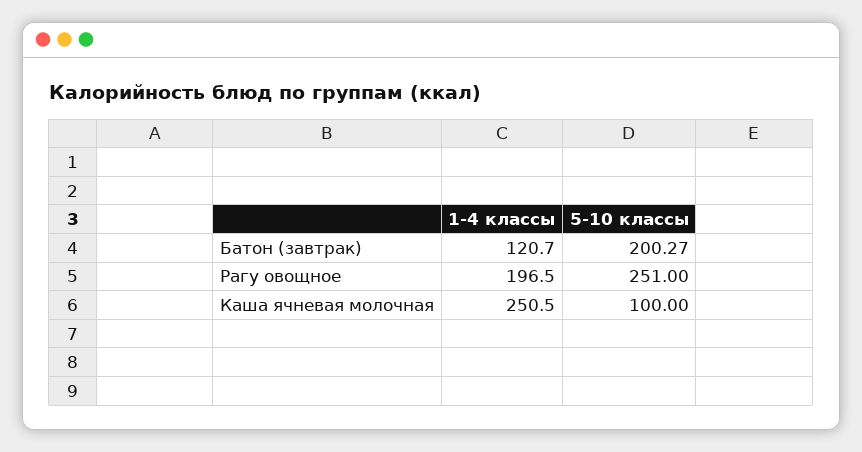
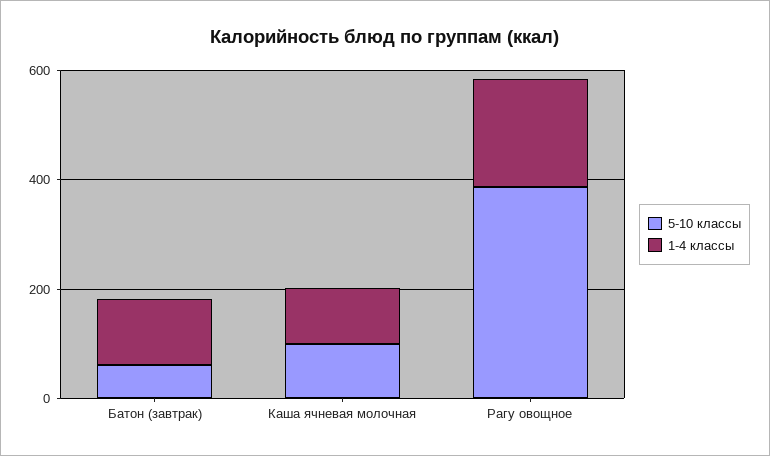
  {
    "1-4 классы": {
      "Батон (завтрак)": 120.7,
      "Рагу овощное": 196.5,
-     "Каша ячневая молочная": 250.5
+     "Каша ячневая молочная": 100
    },
    "5-10 классы": {
-     "Батон (завтрак)": 200.27,
+     "Батон (завтрак)": 50,
-     "Рагу овощное": 251,
+     "Рагу овощное": 400,
      "Каша ячневая молочная": 100
    }
  }

